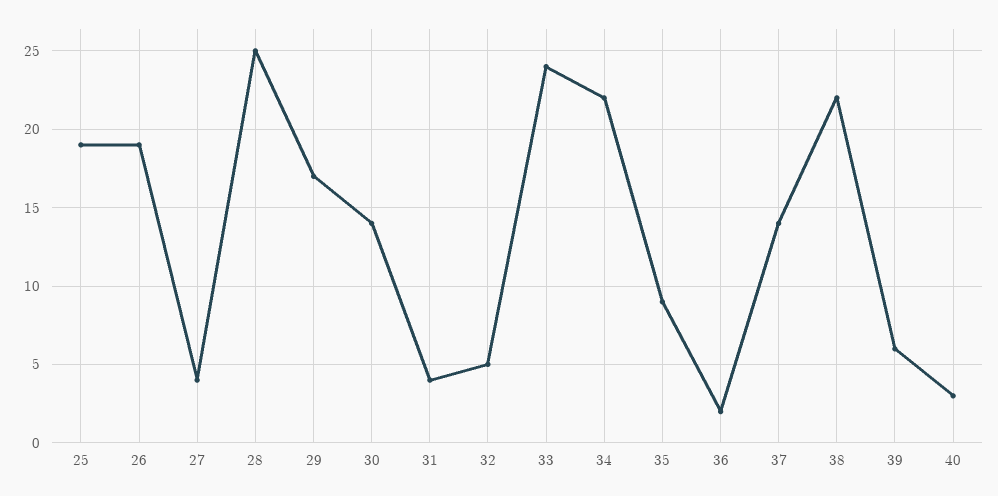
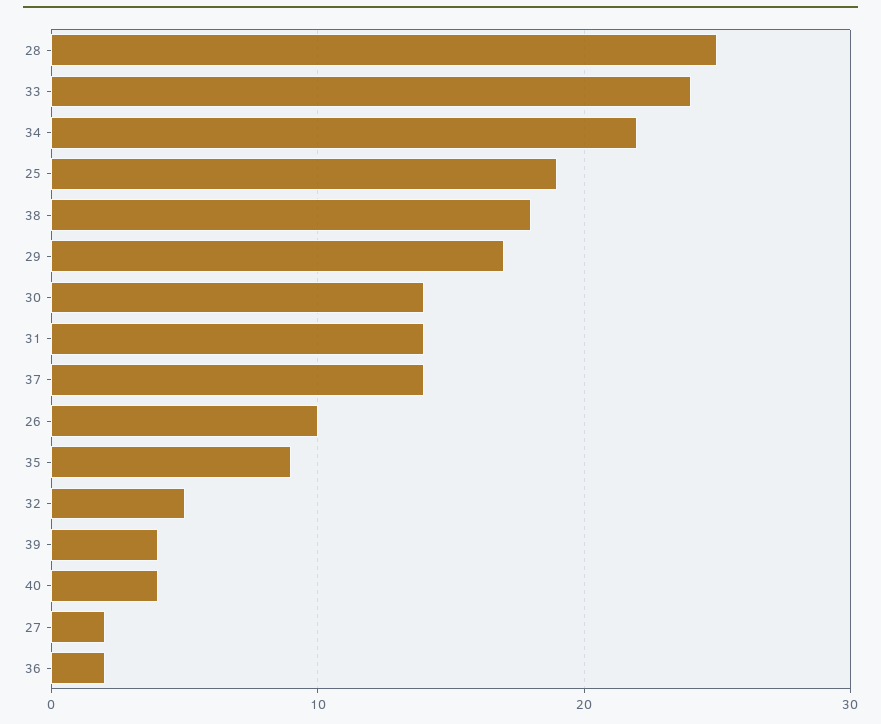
  {
    "25": 19,
-   "26": 19,
+   "26": 10,
-   "27": 4,
+   "27": 2,
    "28": 25,
    "29": 17,
    "30": 14,
-   "31": 4,
+   "31": 14,
    "32": 5,
    "33": 24,
    "34": 22,
    "35": 9,
    "36": 2,
    "37": 14,
-   "38": 22,
+   "38": 18,
-   "39": 6,
+   "39": 4,
-   "40": 3
+   "40": 4
  }

